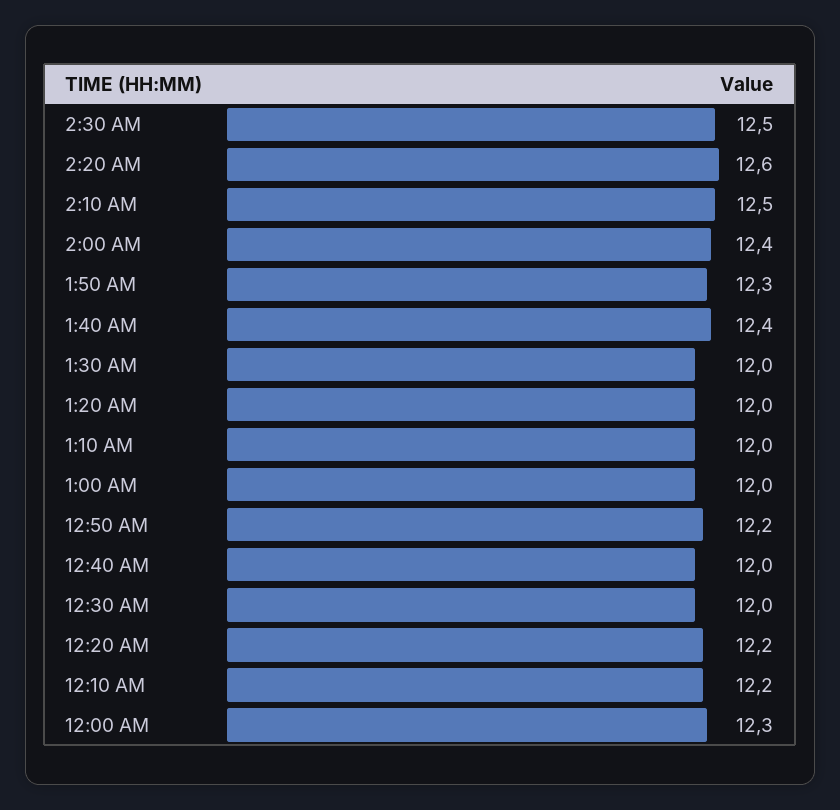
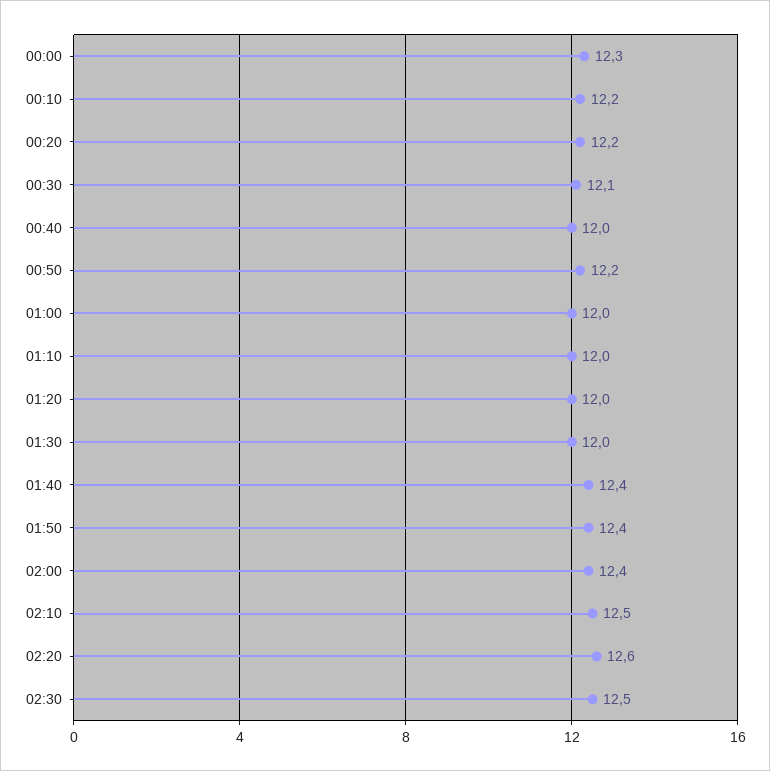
  {
    "2:30 AM": 12.5,
    "2:20 AM": 12.6,
    "2:10 AM": 12.5,
    "2:00 AM": 12.4,
-   "1:50 AM": 12.3,
+   "1:50 AM": 12.4,
    "1:40 AM": 12.4,
    "1:30 AM": 12,
    "1:20 AM": 12,
    "1:10 AM": 12,
    "1:00 AM": 12,
    "12:50 AM": 12.2,
    "12:40 AM": 12,
-   "12:30 AM": 12,
+   "12:30 AM": 12.1,
    "12:20 AM": 12.2,
    "12:10 AM": 12.2,
    "12:00 AM": 12.3
  }

